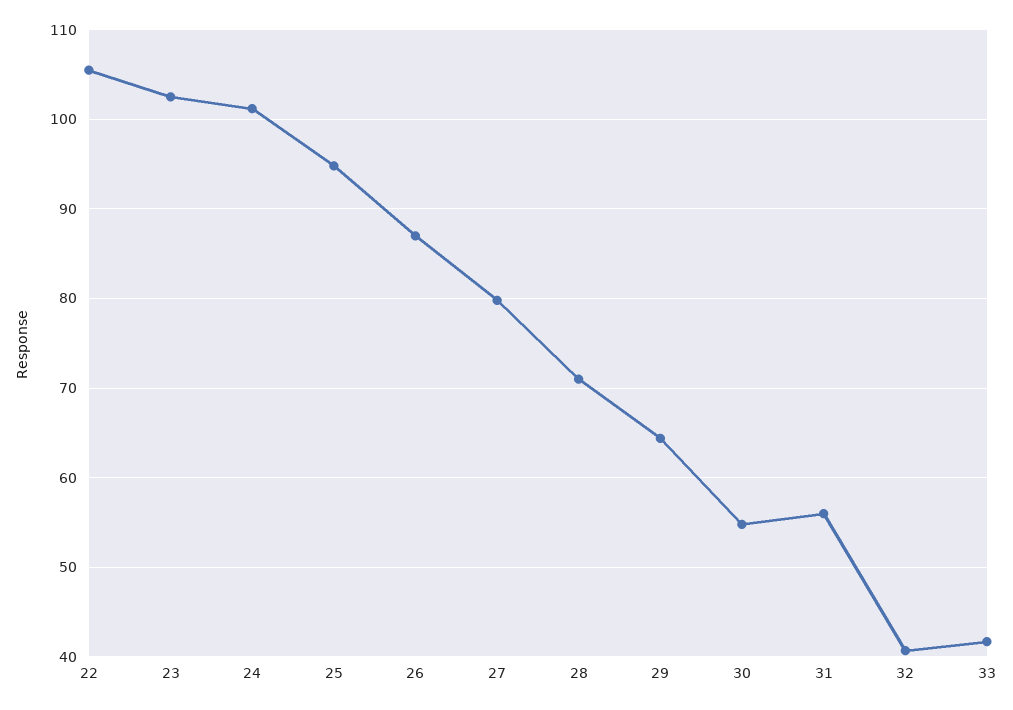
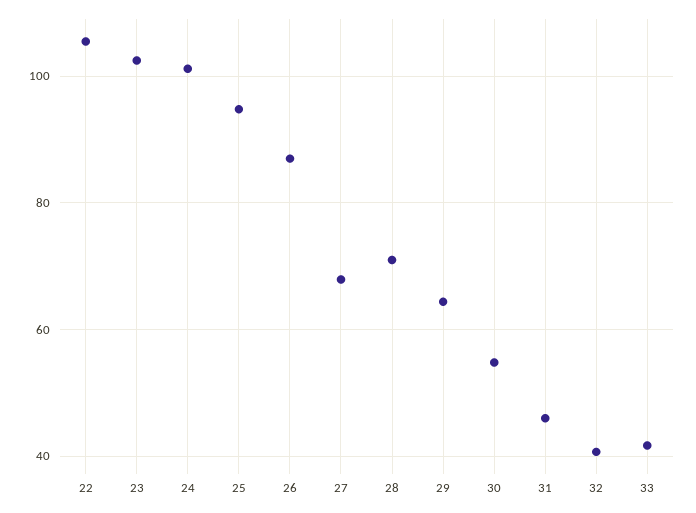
  {
    "22": 106,
    "23": 103,
    "24": 101,
    "25": 95,
    "26": 87,
-   "27": 80,
+   "27": 68,
    "28": 71,
    "29": 64,
    "30": 55,
-   "31": 56,
+   "31": 46,
    "32": 41,
    "33": 42
  }

